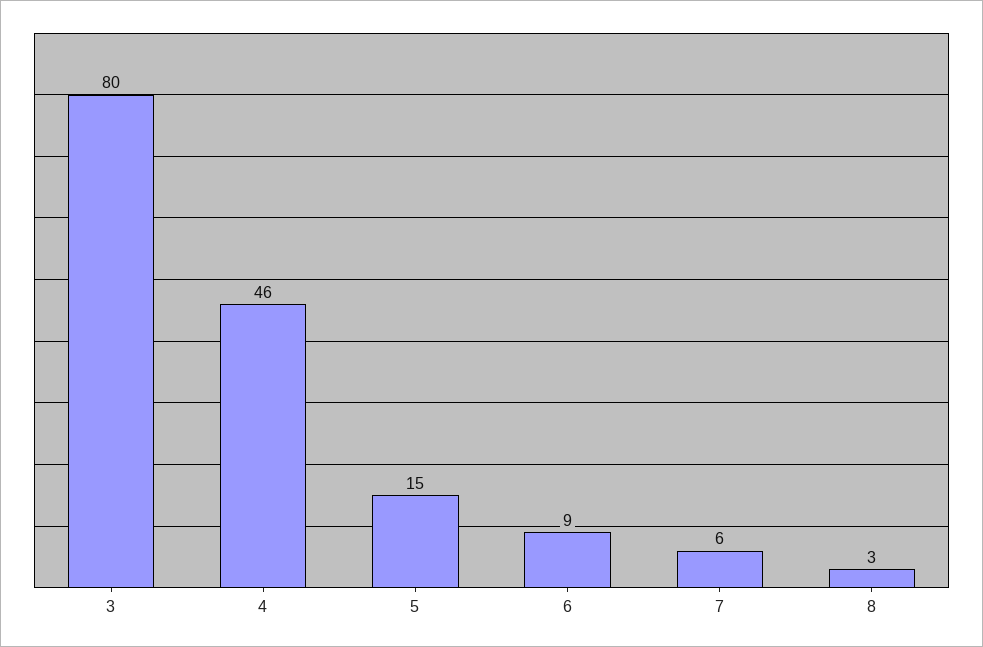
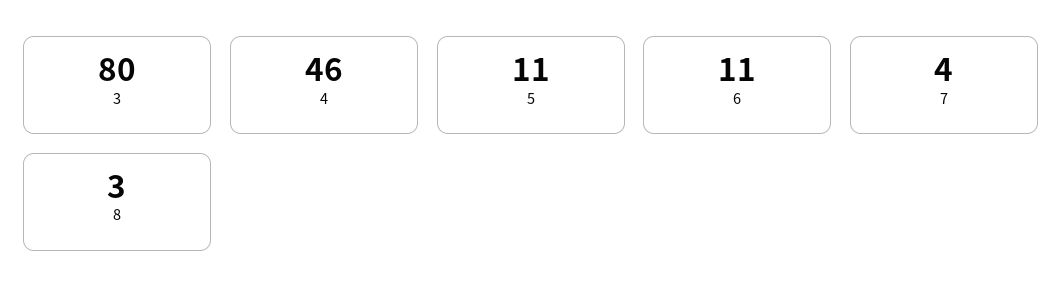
  {
    "3": 80,
    "4": 46,
-   "5": 15,
+   "5": 11,
-   "6": 9,
+   "6": 11,
-   "7": 6,
+   "7": 4,
    "8": 3
  }

